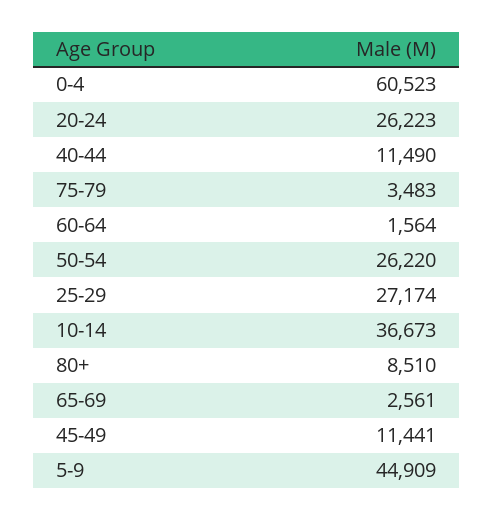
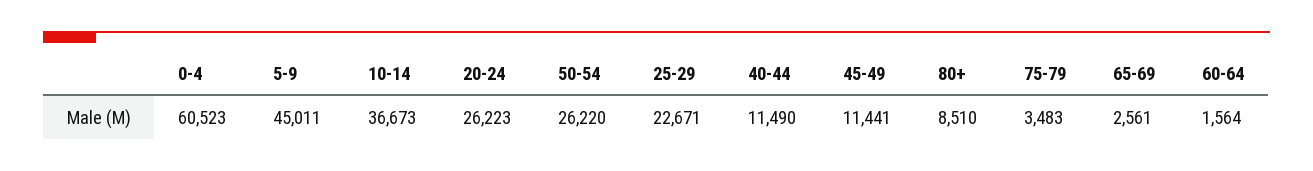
  {
    "0-4": 60523,
    "20-24": 26223,
    "40-44": 11490,
    "75-79": 3483,
    "60-64": 1564,
    "50-54": 26220,
-   "25-29": 27174,
+   "25-29": 22671,
    "10-14": 36673,
    "80+": 8510,
    "65-69": 2561,
    "45-49": 11441,
-   "5-9": 44909
+   "5-9": 45011
  }

